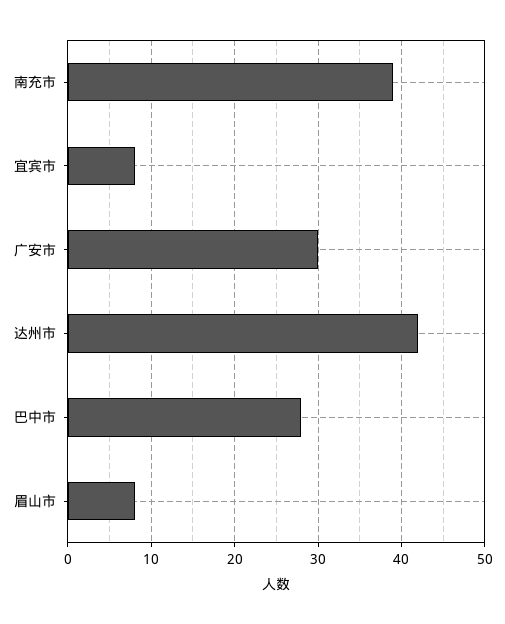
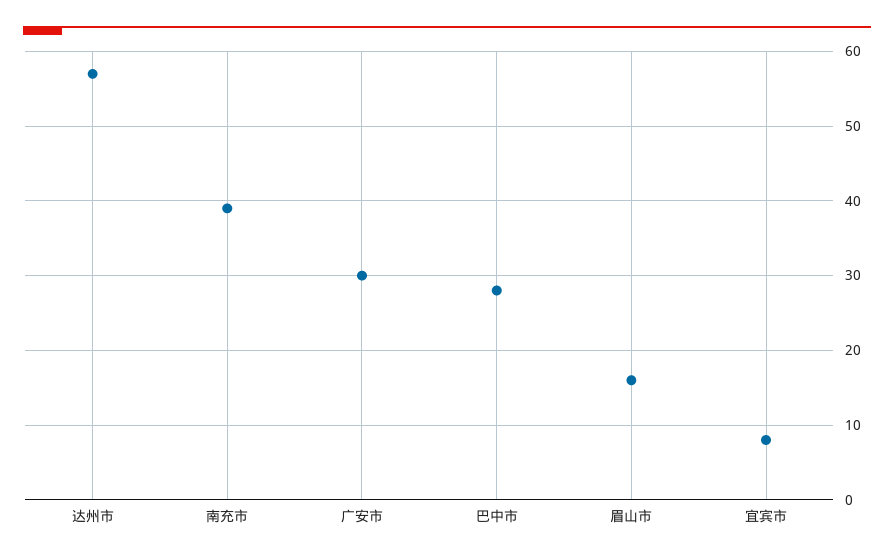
  {
    "南充市": 39,
    "宜宾市": 8,
    "广安市": 30,
-   "达州市": 42,
+   "达州市": 57,
    "巴中市": 28,
-   "眉山市": 8
+   "眉山市": 16
  }

